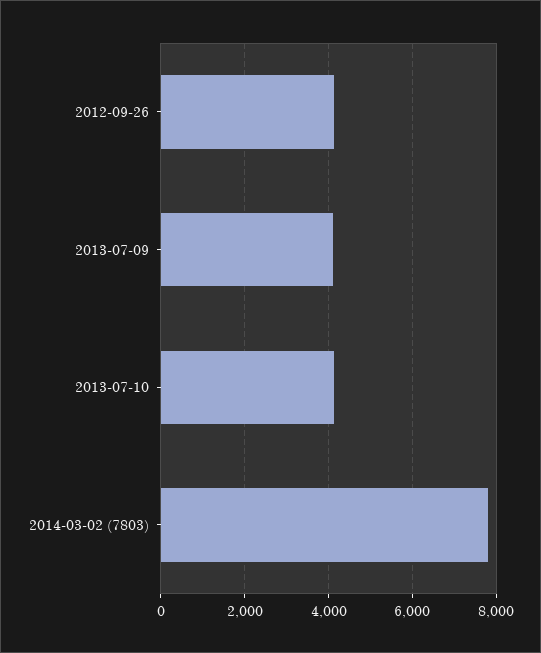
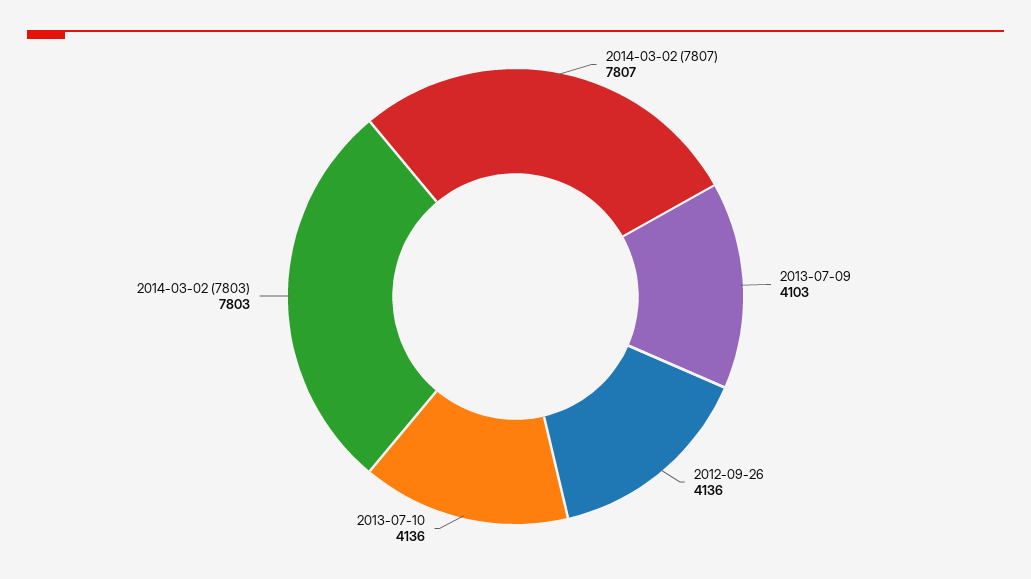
  {
    "2012-09-26": 4136,
    "2013-07-09": 4103,
    "2013-07-10": 4136,
-   "2014-03-02 (7803)": 7803
+   "2014-03-02 (7803)": 7803,
+   "2014-03-02 (7807)": 7807
  }

